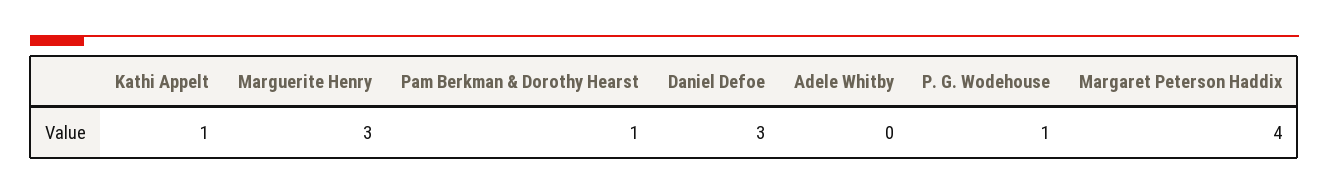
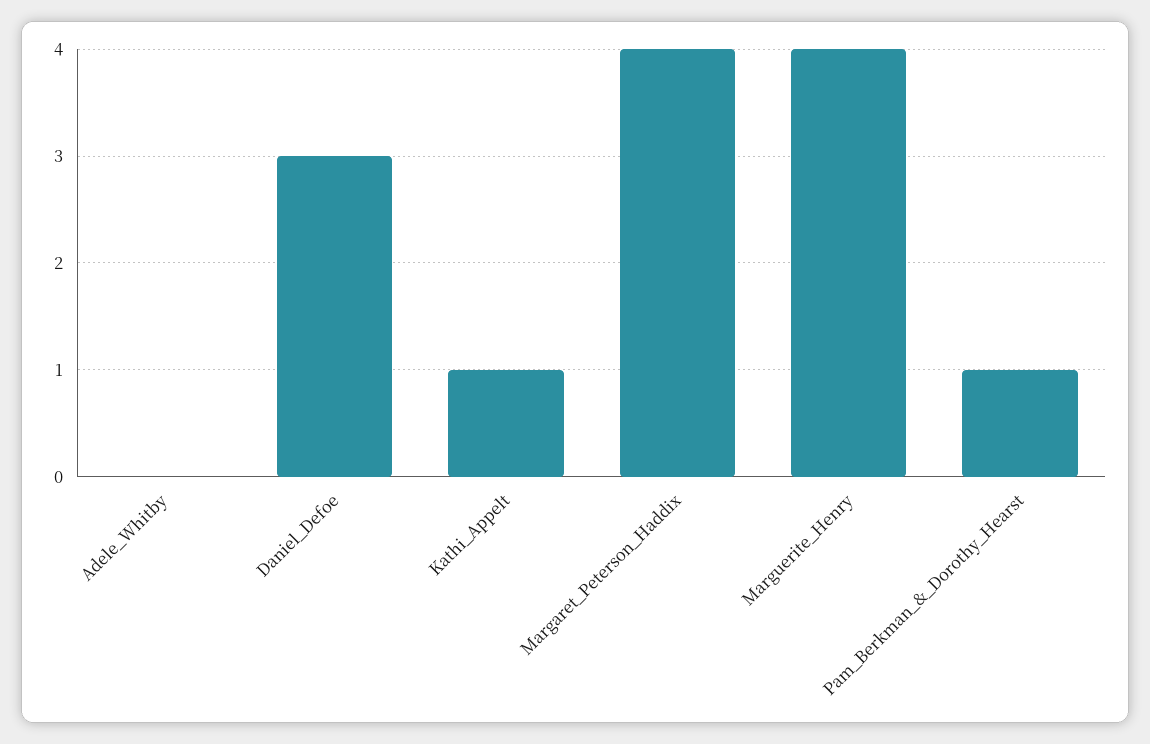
  {
    "Kathi Appelt": 1,
-   "Marguerite Henry": 3,
+   "Marguerite Henry": 4,
    "Pam Berkman & Dorothy Hearst": 1,
    "Daniel Defoe": 3,
    "Adele Whitby": 0,
-   "P. G. Wodehouse": 1,
    "Margaret Peterson Haddix": 4
  }

